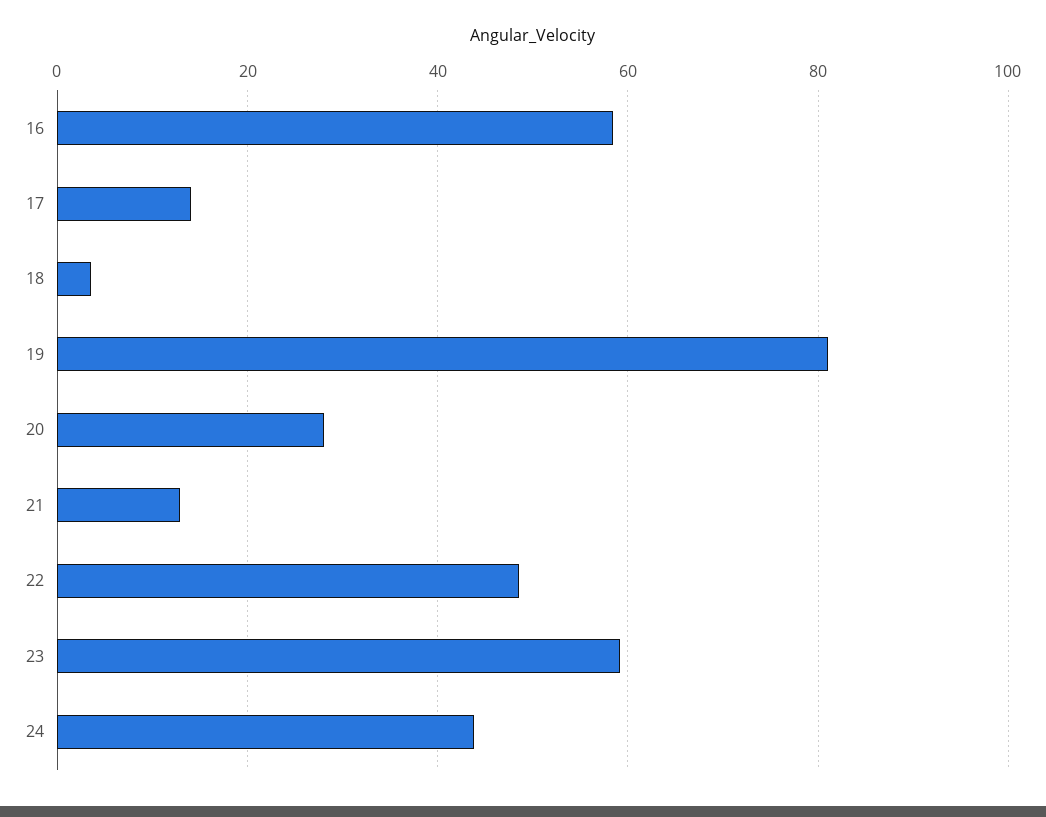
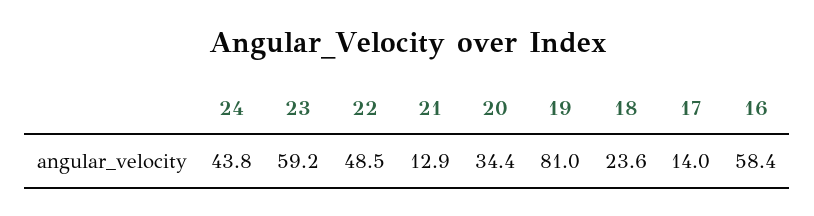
  {
    "16": 58.4,
    "17": 14,
-   "18": 4,
+   "18": 23.6,
    "19": 81,
-   "20": 28,
+   "20": 34.4,
    "21": 12.9,
    "22": 48.5,
    "23": 59.2,
    "24": 43.8
  }

